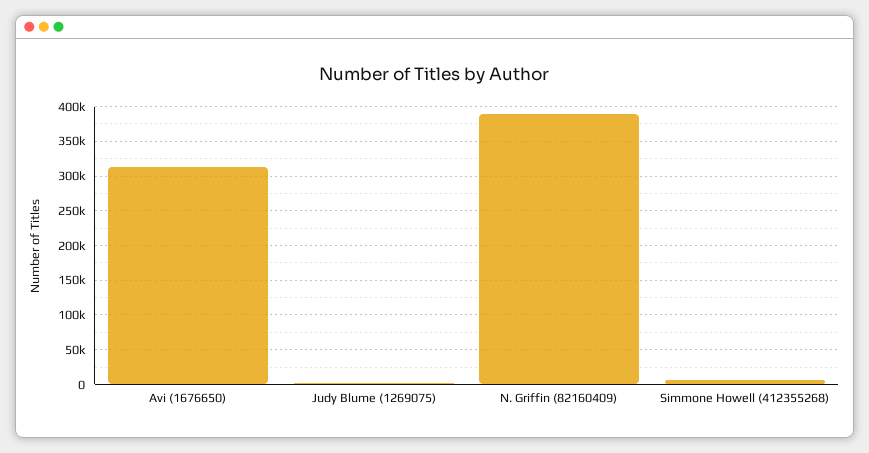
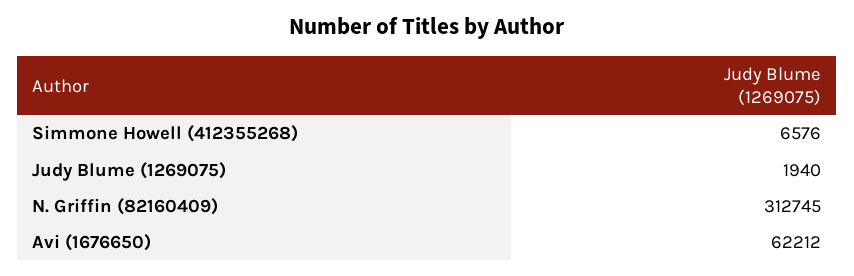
  {
-   "Avi (1676650)": 310000,
+   "Avi (1676650)": 62212,
    "Judy Blume (1269075)": 1940,
-   "N. Griffin (82160409)": 390000,
+   "N. Griffin (82160409)": 312745,
    "Simmone Howell (412355268)": 6576
  }

